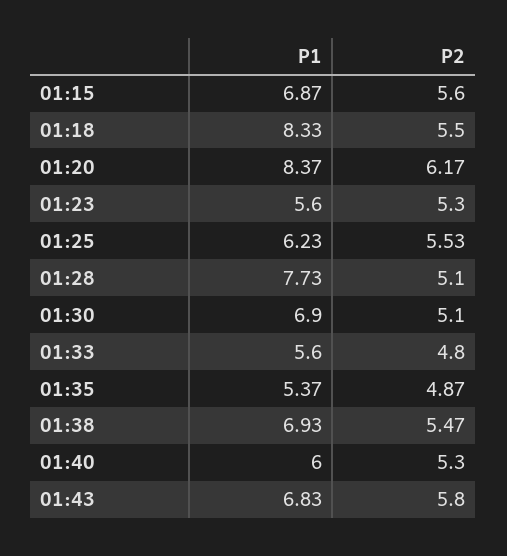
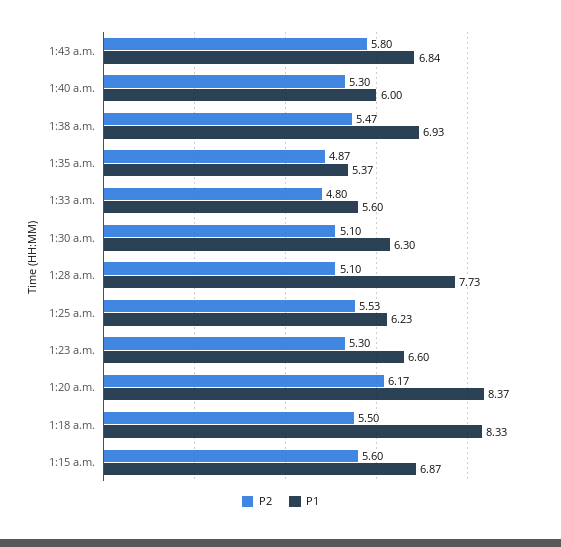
  {
    "P1": {
      "01:15": 6.87,
      "01:18": 8.33,
      "01:20": 8.37,
-     "01:23": 5.6,
+     "01:23": 6.6,
      "01:25": 6.23,
      "01:28": 7.73,
-     "01:30": 6.9,
+     "01:30": 6.3,
      "01:33": 5.6,
      "01:35": 5.37,
      "01:38": 6.93,
      "01:40": 6,
-     "01:43": 6.83
+     "01:43": 6.84
    },
    "P2": {
      "01:15": 5.6,
      "01:18": 5.5,
      "01:20": 6.17,
      "01:23": 5.3,
      "01:25": 5.53,
      "01:28": 5.1,
      "01:30": 5.1,
      "01:33": 4.8,
      "01:35": 4.87,
      "01:38": 5.47,
      "01:40": 5.3,
      "01:43": 5.8
    }
  }

